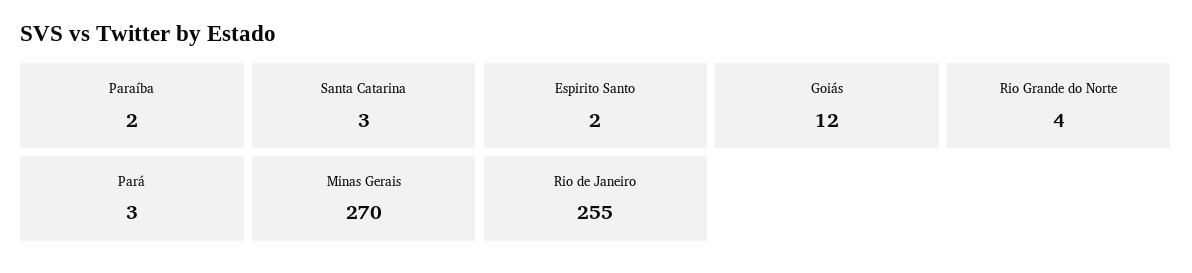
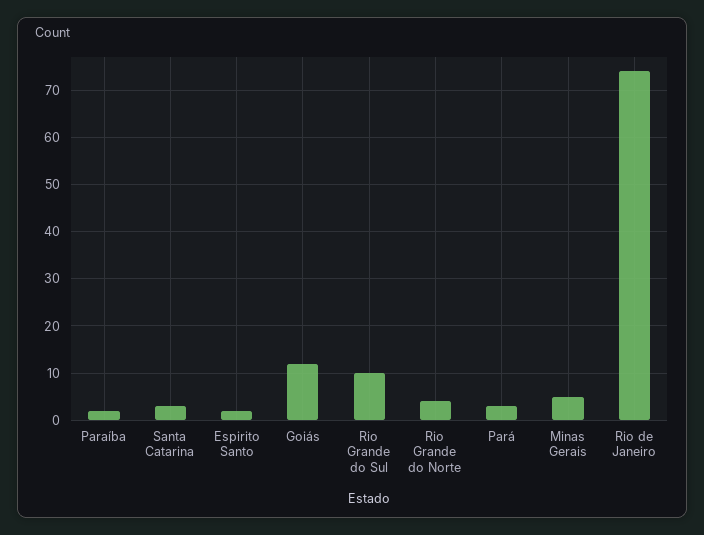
  {
    "Paraíba": 2,
    "Santa Catarina": 3,
    "Espirito Santo": 2,
    "Goiás": 12,
    "Rio Grande do Norte": 4,
    "Pará": 3,
-   "Minas Gerais": 270,
+   "Minas Gerais": 5,
-   "Rio de Janeiro": 255
+   "Rio de Janeiro": 75,
+   "Rio Grande do Sul": 10
  }

